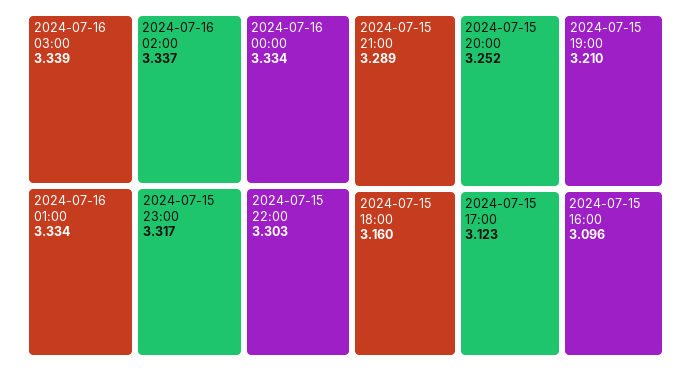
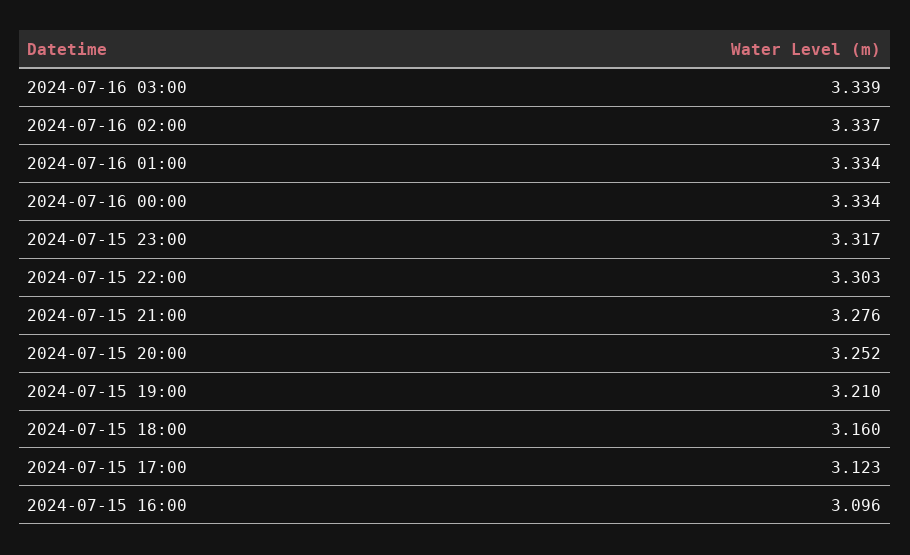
  {
    "2024-07-16 03:00": 3.339,
    "2024-07-16 02:00": 3.337,
    "2024-07-16 00:00": 3.334,
    "2024-07-16 01:00": 3.334,
    "2024-07-15 23:00": 3.317,
    "2024-07-15 22:00": 3.303,
-   "2024-07-15 21:00": 3.289,
+   "2024-07-15 21:00": 3.276,
    "2024-07-15 20:00": 3.252,
    "2024-07-15 19:00": 3.21,
    "2024-07-15 18:00": 3.16,
    "2024-07-15 17:00": 3.123,
    "2024-07-15 16:00": 3.096
  }

